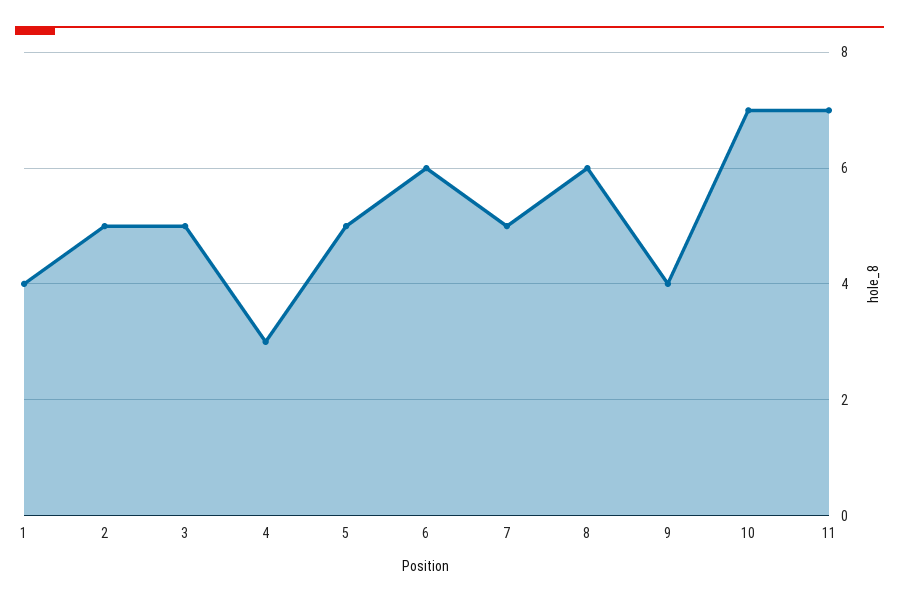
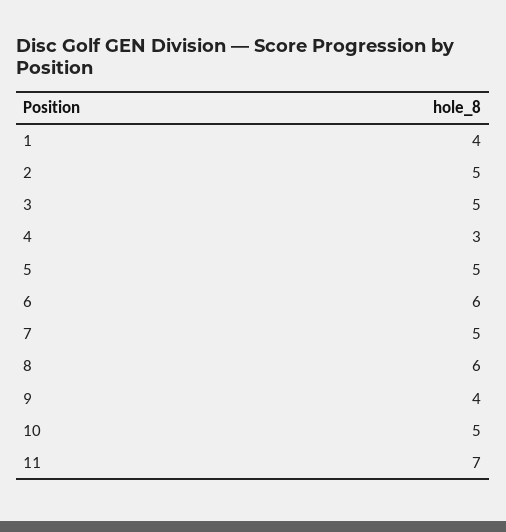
  {
    "1": 4,
    "2": 5,
    "3": 5,
    "4": 3,
    "5": 5,
    "6": 6,
    "7": 5,
    "8": 6,
    "9": 4,
-   "10": 7,
+   "10": 5,
    "11": 7
  }

